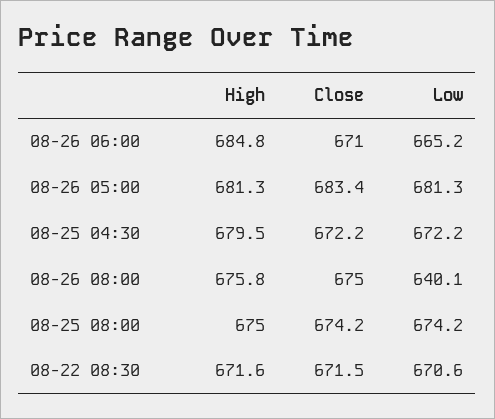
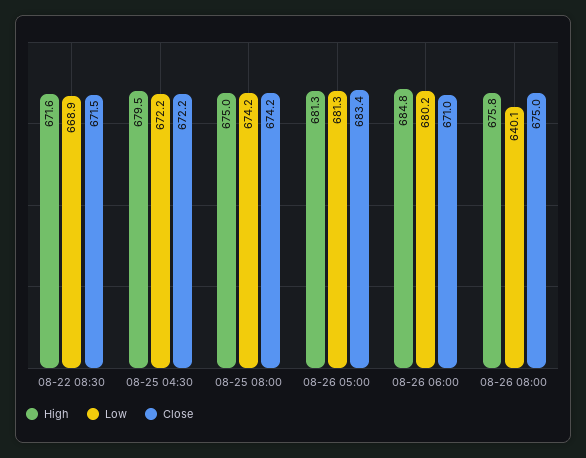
  {
    "High": {
      "08-26 06:00": 684.8,
      "08-26 05:00": 681.3,
      "08-25 04:30": 679.5,
      "08-26 08:00": 675.8,
      "08-25 08:00": 675,
      "08-22 08:30": 671.6
    },
    "Close": {
      "08-26 06:00": 671,
      "08-26 05:00": 683.4,
      "08-25 04:30": 672.2,
      "08-26 08:00": 675,
      "08-25 08:00": 674.2,
      "08-22 08:30": 671.5
    },
    "Low": {
-     "08-26 06:00": 665.2,
+     "08-26 06:00": 680.2,
      "08-26 05:00": 681.3,
      "08-25 04:30": 672.2,
      "08-26 08:00": 640.1,
      "08-25 08:00": 674.2,
-     "08-22 08:30": 670.6
+     "08-22 08:30": 668.9
    }
  }

